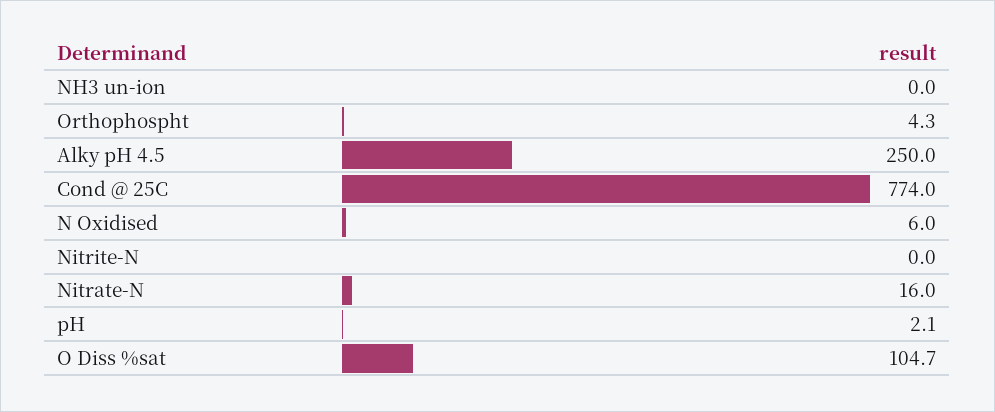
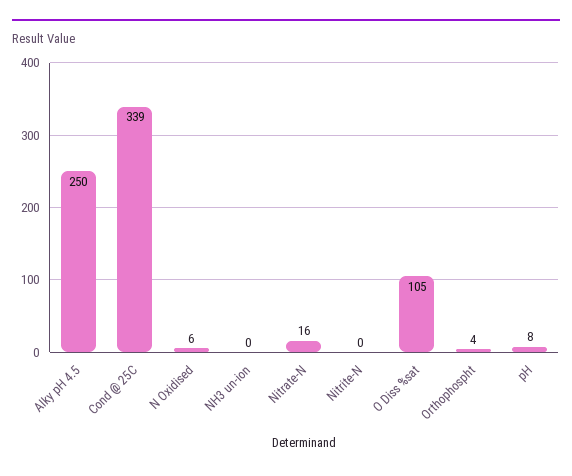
  {
    "NH3 un-ion": 0,
    "Orthophospht": 4.3,
    "Alky pH 4.5": 250,
-   "Cond @ 25C": 774,
+   "Cond @ 25C": 339,
    "N Oxidised": 6,
    "Nitrite-N": 0,
    "Nitrate-N": 16,
-   "pH": 2.1,
+   "pH": 8,
    "O Diss %sat": 104.7
  }

